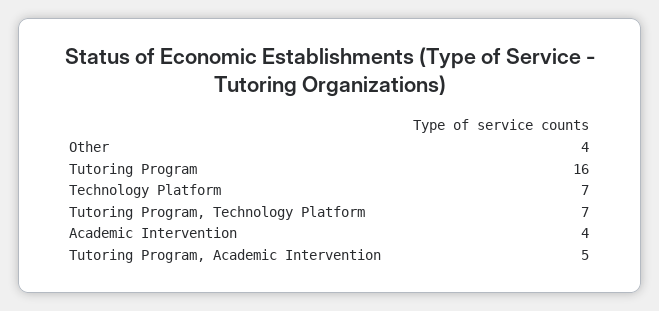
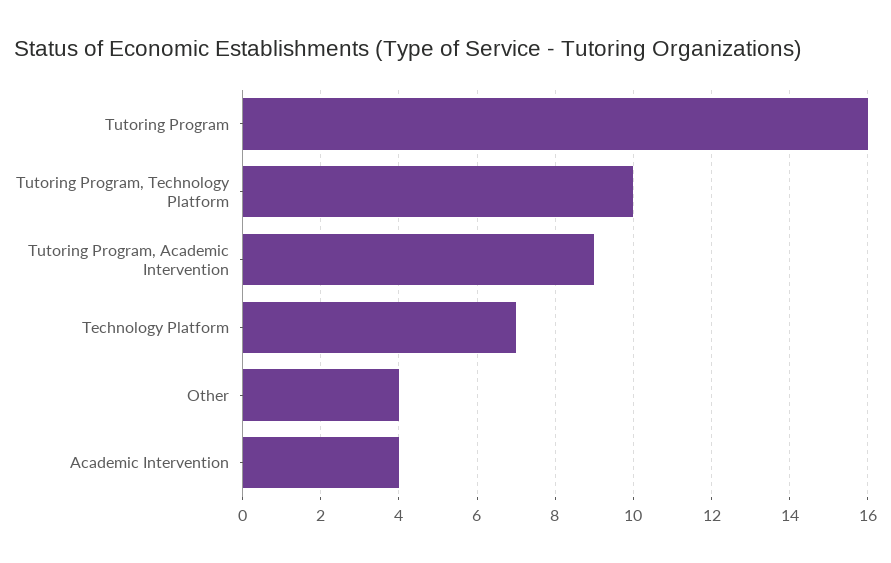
  {
    "Other": 4,
    "Tutoring Program": 16,
    "Technology Platform": 7,
-   "Tutoring Program, Technology Platform": 7,
+   "Tutoring Program, Technology Platform": 10,
    "Academic Intervention": 4,
-   "Tutoring Program, Academic Intervention": 5
+   "Tutoring Program, Academic Intervention": 9
  }

